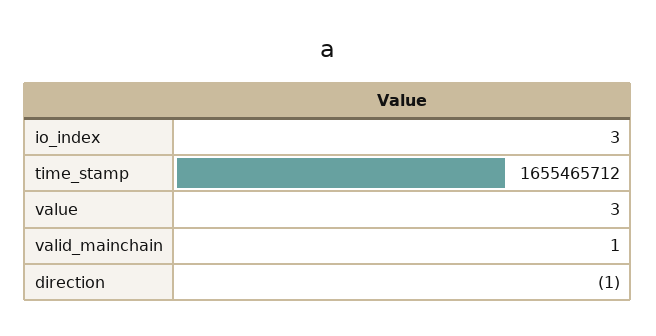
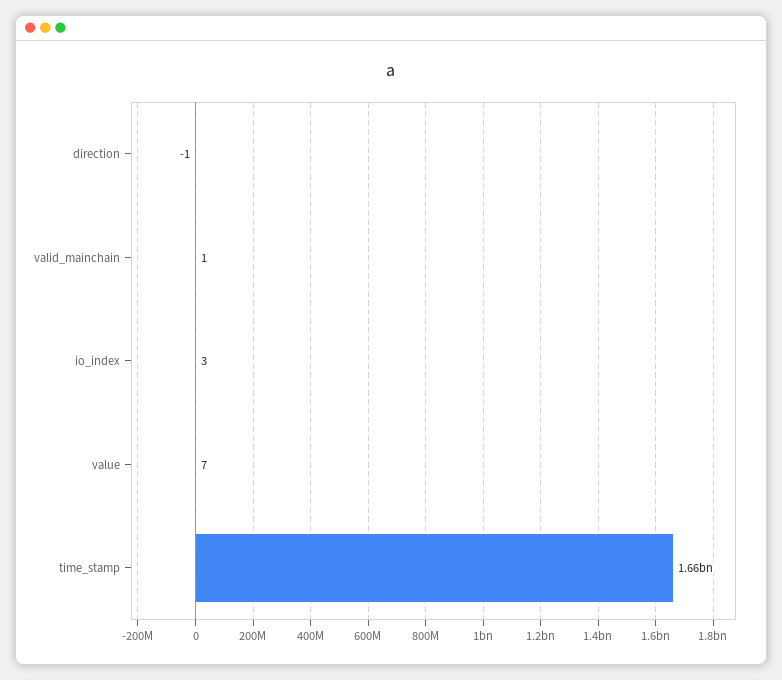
  {
    "io_index": 3,
    "time_stamp": 1655465712,
-   "value": 3,
+   "value": 7,
    "valid_mainchain": 1,
    "direction": -1
  }

